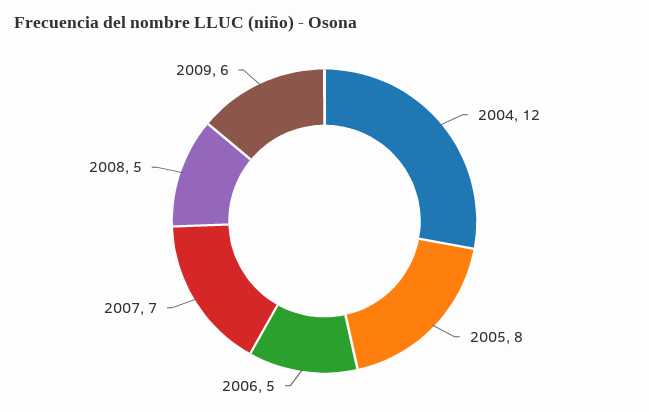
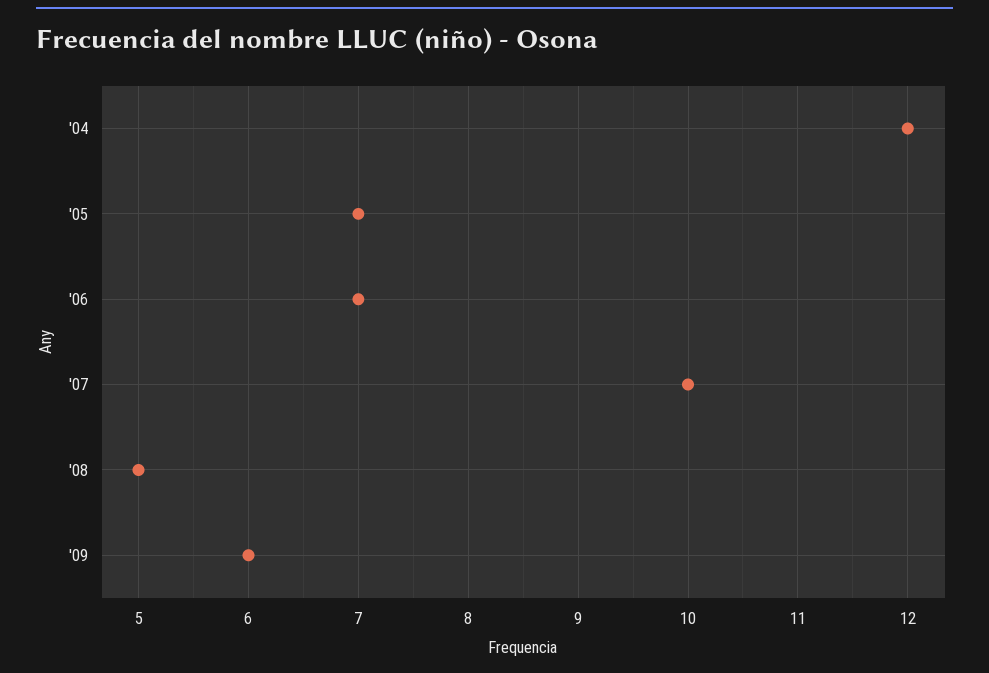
  {
    "2004": 12,
-   "2005": 8,
+   "2005": 7,
-   "2006": 5,
+   "2006": 7,
-   "2007": 7,
+   "2007": 10,
    "2008": 5,
    "2009": 6
  }

